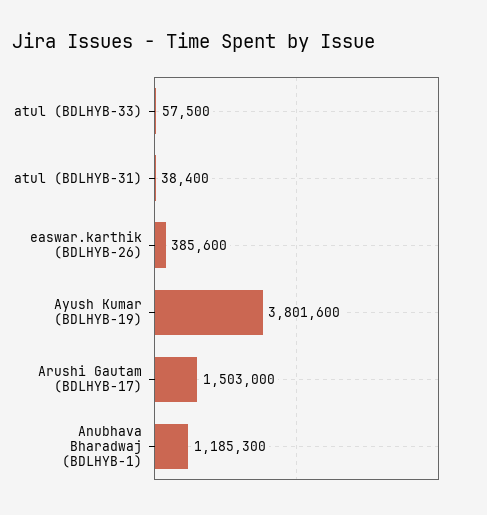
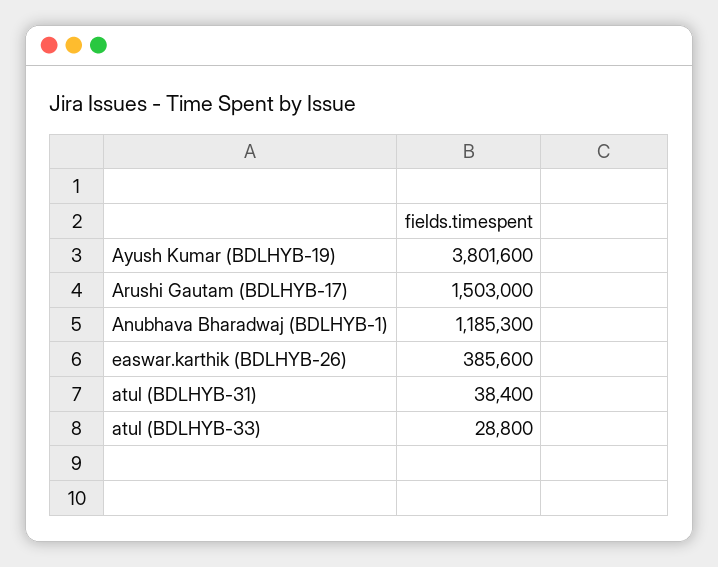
  {
-   "atul (BDLHYB-33)": 57500,
+   "atul (BDLHYB-33)": 28800,
    "atul (BDLHYB-31)": 38400,
    "easwar.karthik (BDLHYB-26)": 385600,
    "Ayush Kumar (BDLHYB-19)": 3801600,
    "Arushi Gautam (BDLHYB-17)": 1503000,
    "Anubhava Bharadwaj (BDLHYB-1)": 1185300
  }

